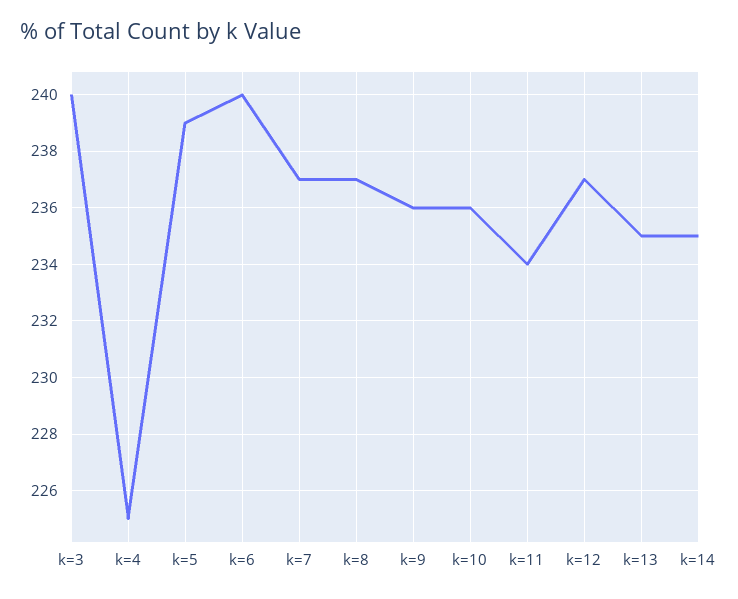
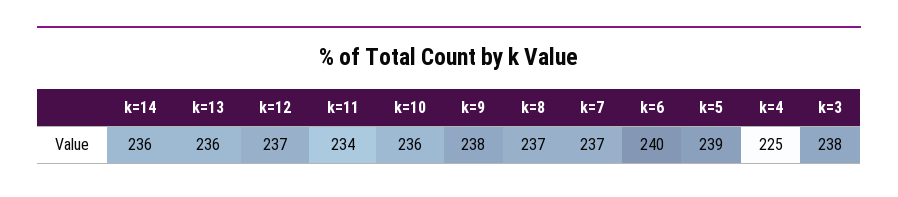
  {
-   "k=3": 240,
+   "k=3": 238,
    "k=4": 225,
    "k=5": 239,
    "k=6": 240,
    "k=7": 237,
    "k=8": 237,
-   "k=9": 236,
+   "k=9": 238,
    "k=10": 236,
    "k=11": 234,
    "k=12": 237,
-   "k=13": 235,
+   "k=13": 236,
-   "k=14": 235
+   "k=14": 236
  }

